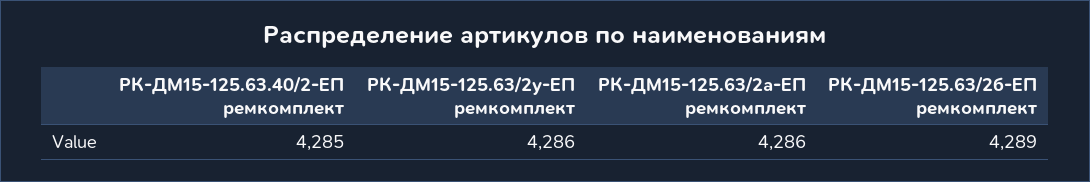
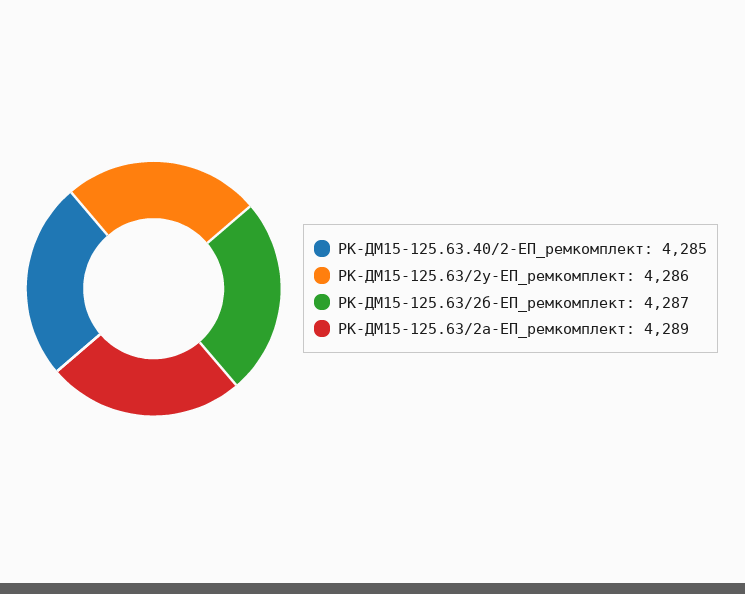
  {
    "РК-ДМ15-125.63.40/2-ЕП ремкомплект": 4285,
    "РК-ДМ15-125.63/2у-ЕП ремкомплект": 4286,
-   "РК-ДМ15-125.63/2а-ЕП ремкомплект": 4286,
+   "РК-ДМ15-125.63/2а-ЕП ремкомплект": 4289,
-   "РК-ДМ15-125.63/2б-ЕП ремкомплект": 4289
+   "РК-ДМ15-125.63/2б-ЕП ремкомплект": 4287
  }

